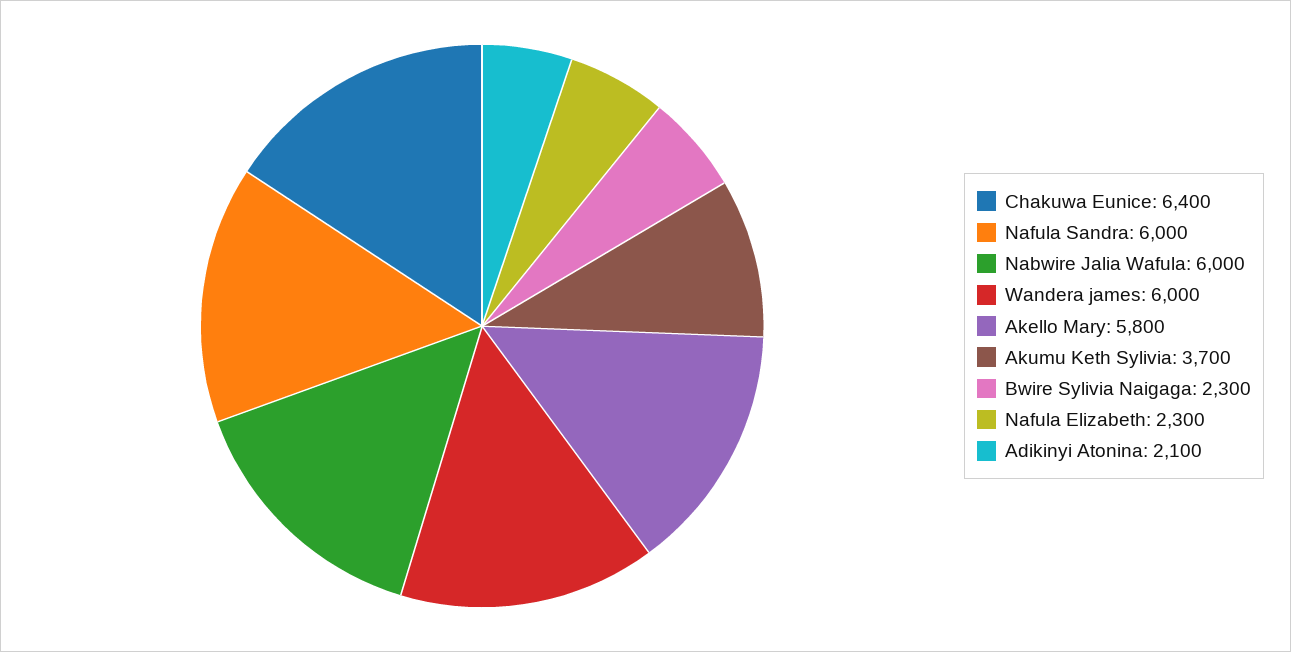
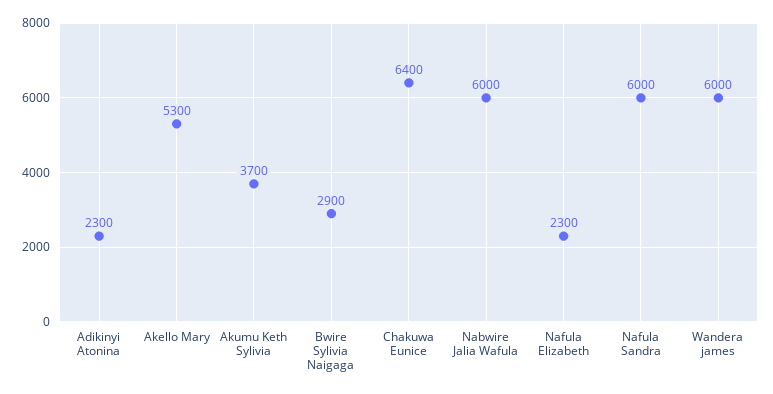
  {
    "Chakuwa Eunice": 6400,
    "Nafula Sandra": 6000,
    "Nabwire Jalia Wafula": 6000,
    "Wandera james": 6000,
-   "Akello Mary": 5800,
+   "Akello Mary": 5300,
    "Akumu Keth Sylivia": 3700,
-   "Bwire Sylivia Naigaga": 2300,
+   "Bwire Sylivia Naigaga": 2900,
    "Nafula Elizabeth": 2300,
-   "Adikinyi Atonina": 2100
+   "Adikinyi Atonina": 2300
  }

